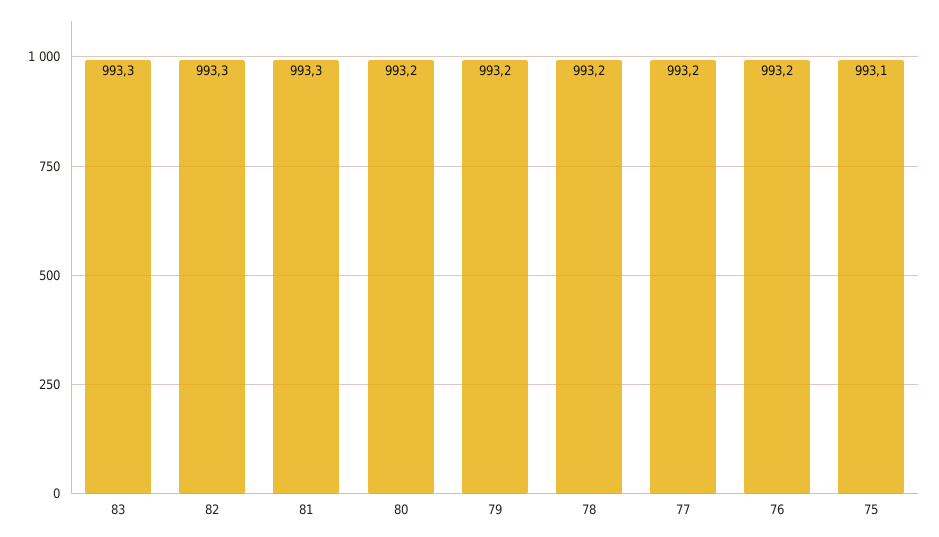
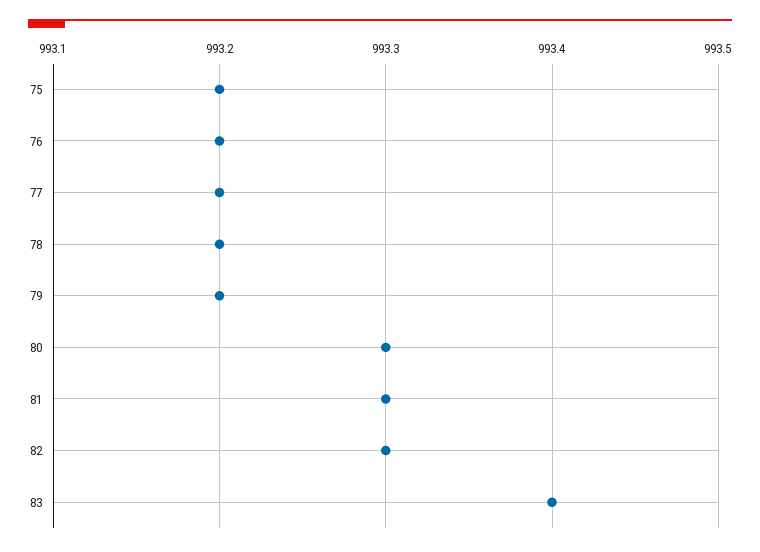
  {
-   "83": 993.3,
+   "83": 993.4,
    "82": 993.3,
    "81": 993.3,
-   "80": 993.2,
+   "80": 993.3,
    "79": 993.2,
    "78": 993.2,
    "77": 993.2,
    "76": 993.2,
-   "75": 993.1
+   "75": 993.2
  }

